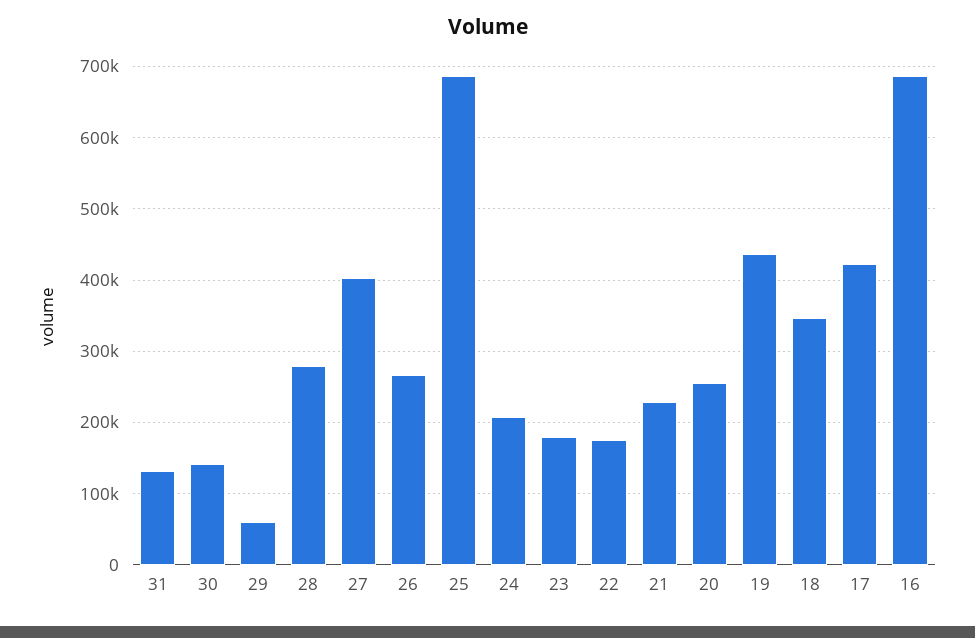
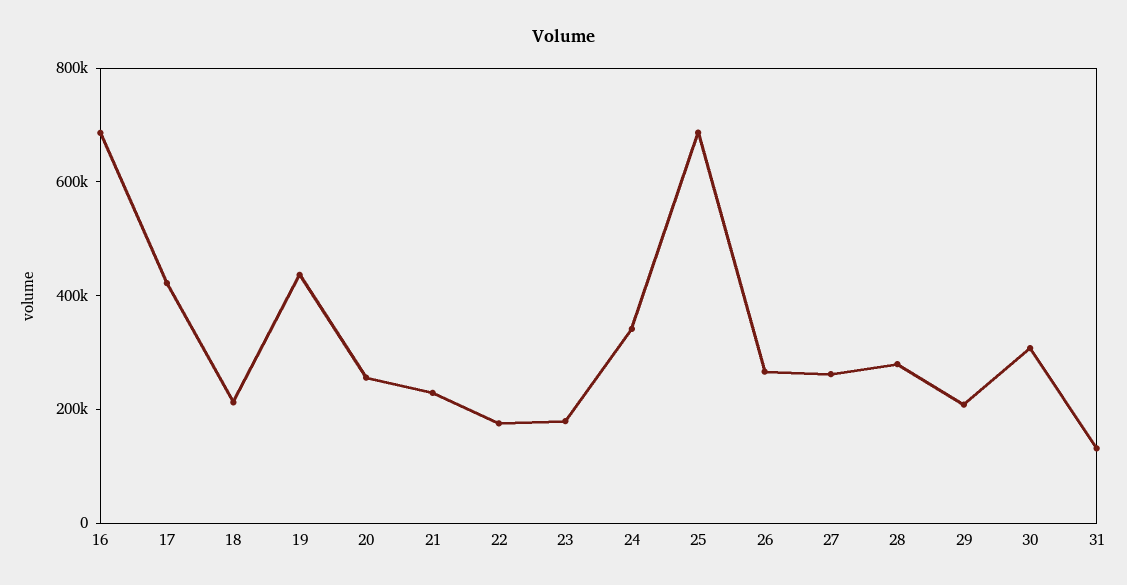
  {
    "31": 130000,
-   "30": 140000,
+   "30": 300000,
-   "29": 60000,
+   "29": 200000,
    "28": 280000,
-   "27": 400000,
+   "27": 250000,
    "26": 270000,
    "25": 690000,
-   "24": 210000,
+   "24": 350000,
    "23": 180000,
    "22": 180000,
    "21": 230000,
    "20": 260000,
    "19": 440000,
-   "18": 350000,
+   "18": 200000,
    "17": 420000,
    "16": 690000
  }

